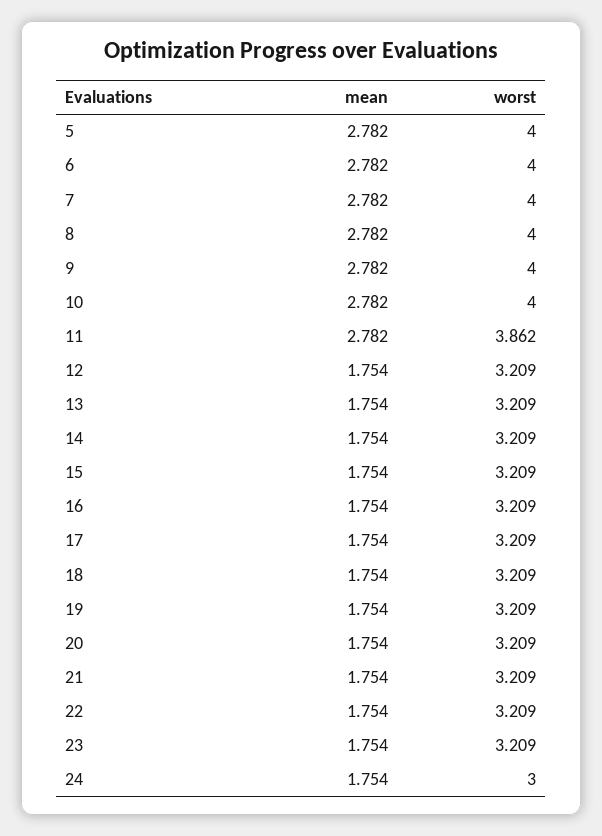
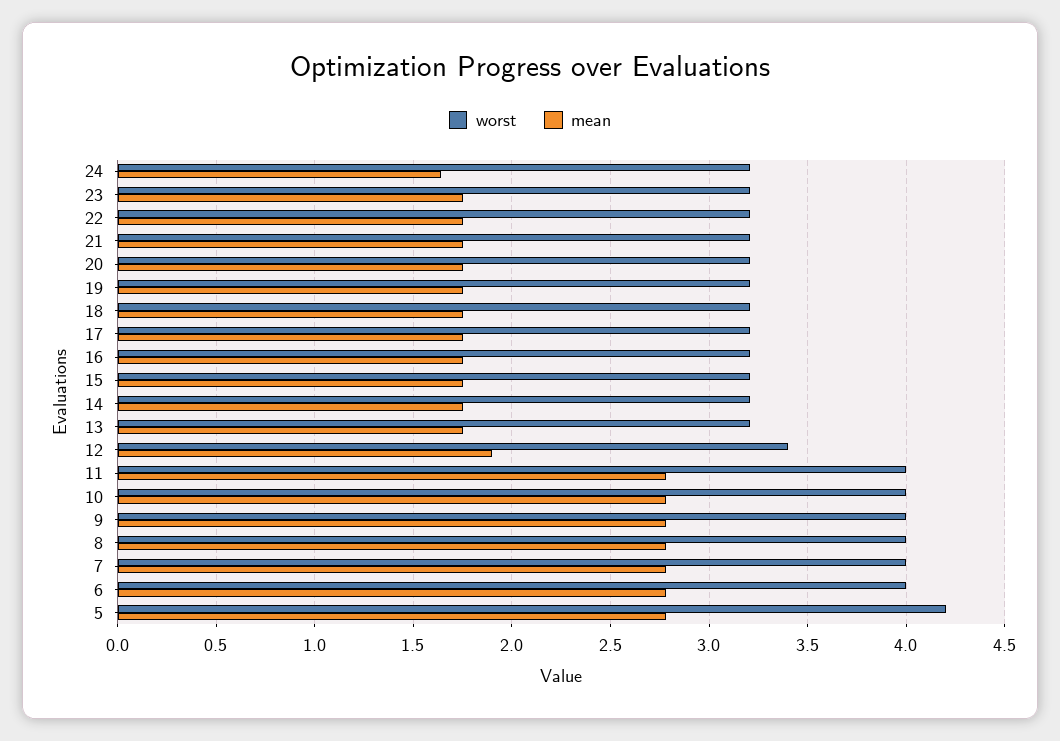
  {
    "mean": {
      "5": 2.782,
      "6": 2.782,
      "7": 2.782,
      "8": 2.782,
      "9": 2.782,
      "10": 2.782,
      "11": 2.782,
-     "12": 1.754,
+     "12": 1.9,
      "13": 1.754,
      "14": 1.754,
      "15": 1.754,
      "16": 1.754,
      "17": 1.754,
      "18": 1.754,
      "19": 1.754,
      "20": 1.754,
      "21": 1.754,
      "22": 1.754,
      "23": 1.754,
-     "24": 1.754
+     "24": 1.65
    },
    "worst": {
-     "5": 4,
+     "5": 4.2,
      "6": 4,
      "7": 4,
      "8": 4,
      "9": 4,
      "10": 4,
-     "11": 3.862,
+     "11": 4,
-     "12": 3.209,
+     "12": 3.4,
      "13": 3.209,
      "14": 3.209,
      "15": 3.209,
      "16": 3.209,
      "17": 3.209,
      "18": 3.209,
      "19": 3.209,
      "20": 3.209,
      "21": 3.209,
      "22": 3.209,
      "23": 3.209,
-     "24": 3
+     "24": 3.2
    }
  }

